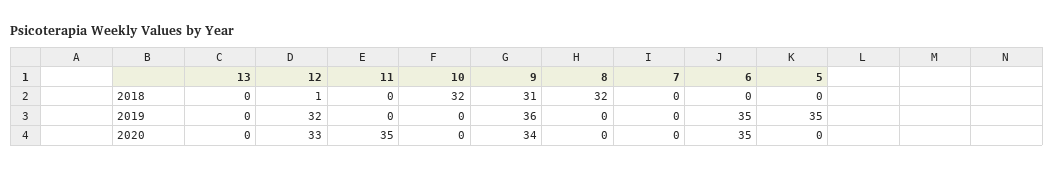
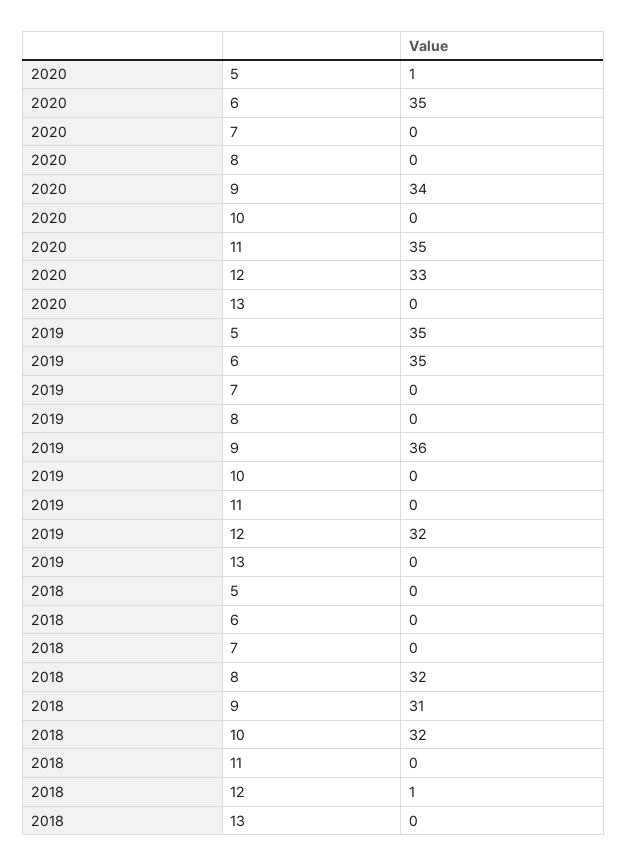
  {
    "13": {
      "2018": 0,
      "2019": 0,
      "2020": 0
    },
    "12": {
      "2018": 1,
      "2019": 32,
      "2020": 33
    },
    "11": {
      "2018": 0,
      "2019": 0,
      "2020": 35
    },
    "10": {
      "2018": 32,
      "2019": 0,
      "2020": 0
    },
    "9": {
      "2018": 31,
      "2019": 36,
      "2020": 34
    },
    "8": {
      "2018": 32,
      "2019": 0,
      "2020": 0
    },
    "7": {
      "2018": 0,
      "2019": 0,
      "2020": 0
    },
    "6": {
      "2018": 0,
      "2019": 35,
      "2020": 35
    },
    "5": {
      "2018": 0,
      "2019": 35,
-     "2020": 0
+     "2020": 1
    }
  }

